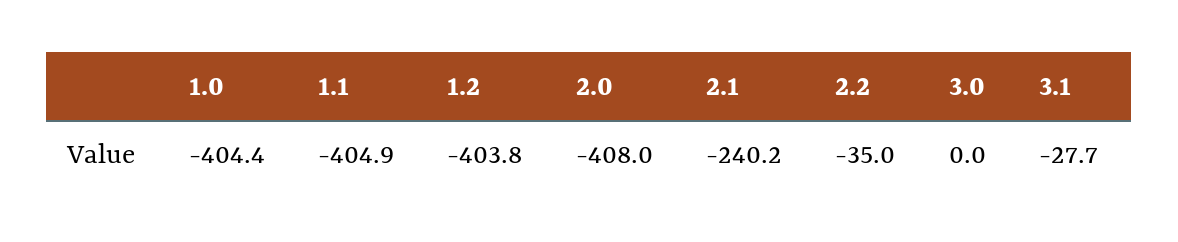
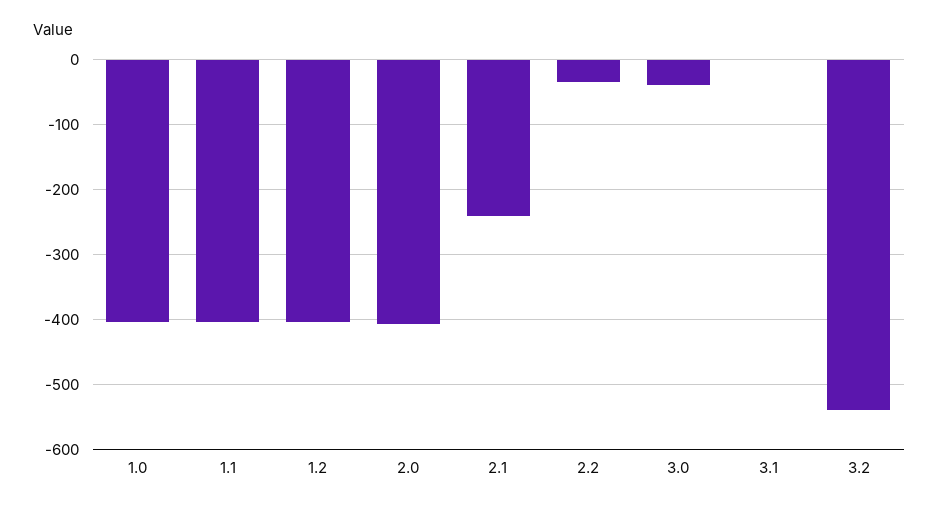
  {
    "1.0": -404.4,
    "1.1": -404.9,
    "1.2": -403.8,
    "2.0": -408,
    "2.1": -240.2,
    "2.2": -35,
-   "3.0": 0,
+   "3.0": -40,
-   "3.1": -27.7
+   "3.1": 0,
+   "3.2": -540
  }

